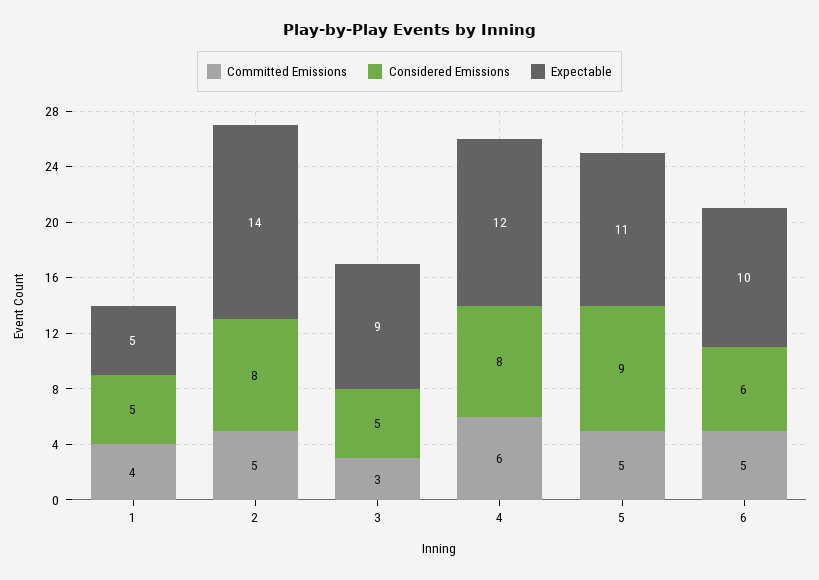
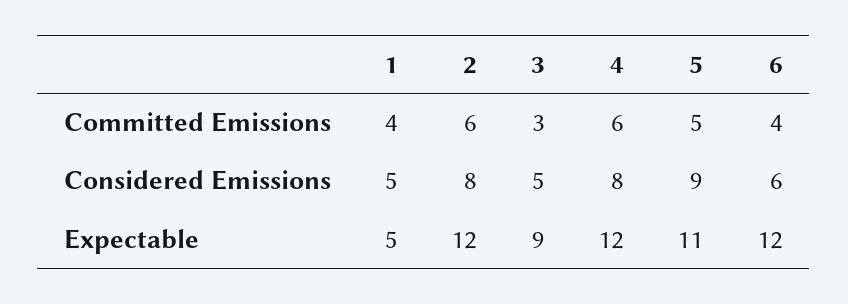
  {
    "Committed Emissions": {
      "1": 4,
-     "2": 5,
+     "2": 6,
      "3": 3,
      "4": 6,
      "5": 5,
-     "6": 5
+     "6": 4
    },
    "Considered Emissions": {
      "1": 5,
      "2": 8,
      "3": 5,
      "4": 8,
      "5": 9,
      "6": 6
    },
    "Expectable": {
      "1": 5,
-     "2": 14,
+     "2": 12,
      "3": 9,
      "4": 12,
      "5": 11,
-     "6": 10
+     "6": 12
    }
  }

